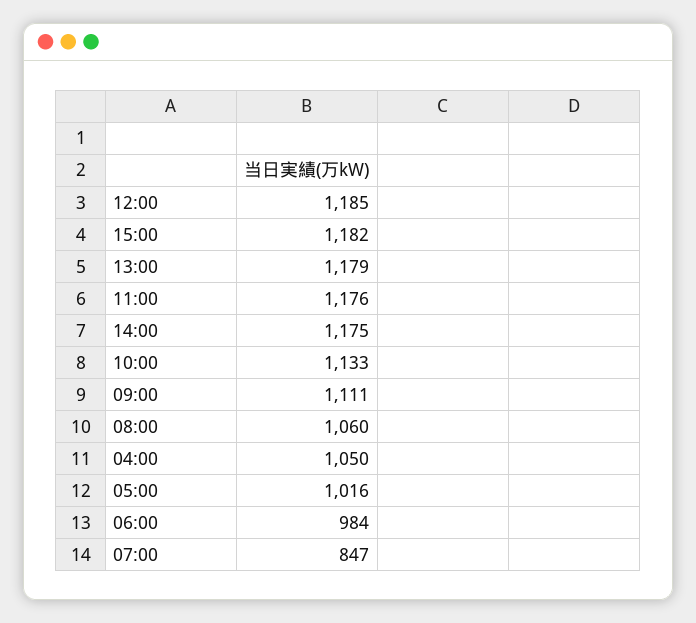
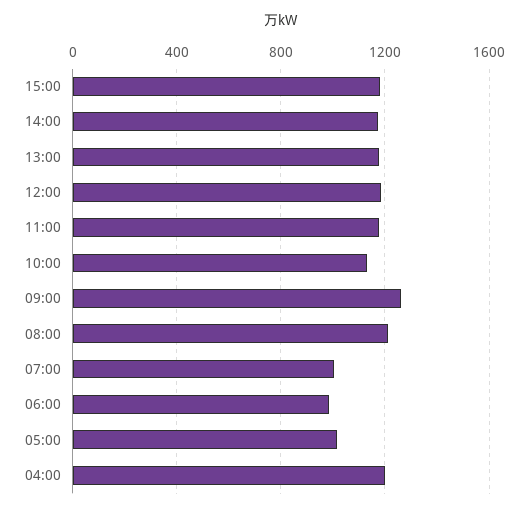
  {
    "12:00": 1185,
    "15:00": 1182,
    "13:00": 1179,
    "11:00": 1176,
    "14:00": 1175,
    "10:00": 1133,
-   "09:00": 1111,
+   "09:00": 1250,
-   "08:00": 1060,
+   "08:00": 1200,
-   "04:00": 1050,
+   "04:00": 1200,
    "05:00": 1016,
    "06:00": 984,
-   "07:00": 847
+   "07:00": 1000
  }

